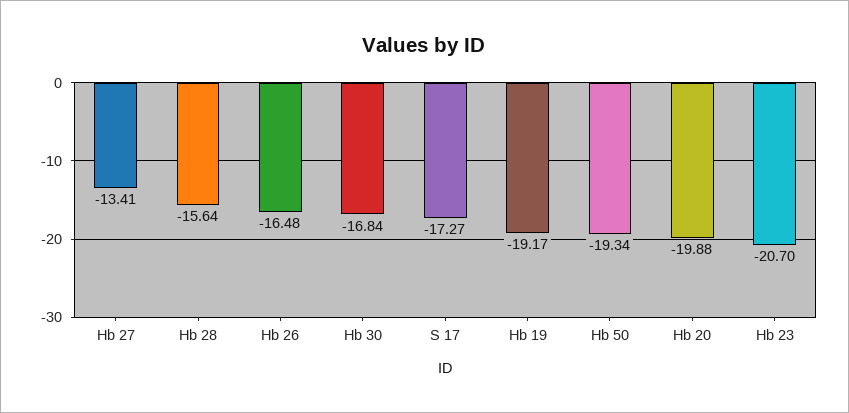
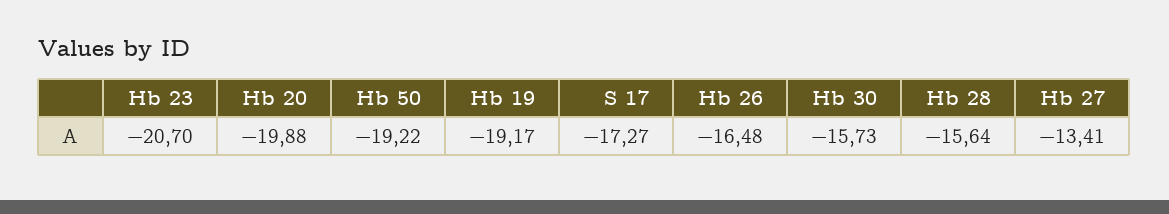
  {
    "Hb 27": -13.41,
    "Hb 28": -15.64,
    "Hb 26": -16.48,
-   "Hb 30": -16.84,
+   "Hb 30": -15.73,
    "S 17": -17.27,
    "Hb 19": -19.17,
-   "Hb 50": -19.34,
+   "Hb 50": -19.22,
    "Hb 20": -19.88,
    "Hb 23": -20.7
  }

